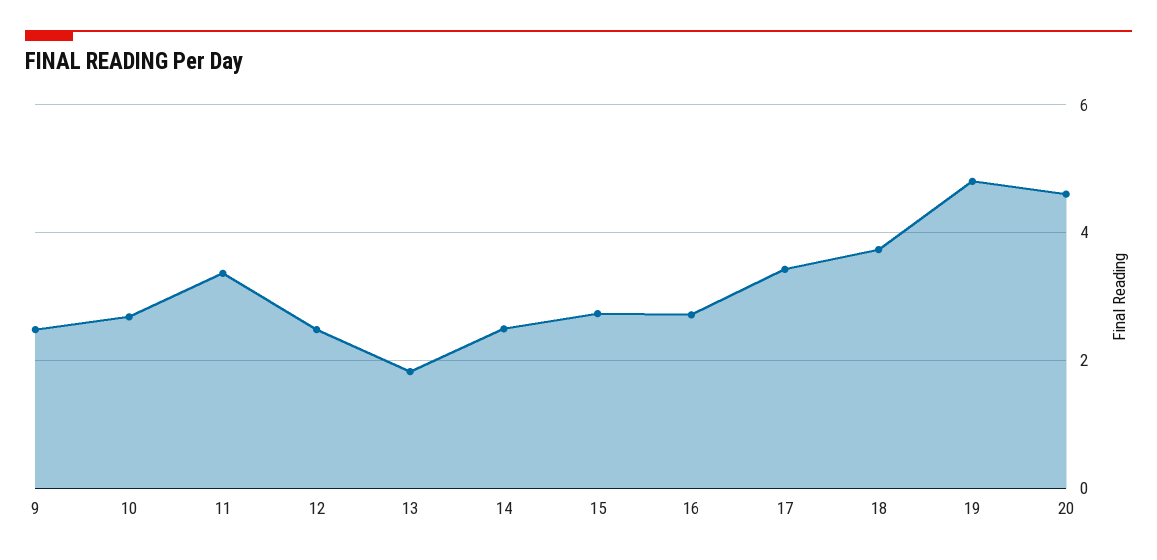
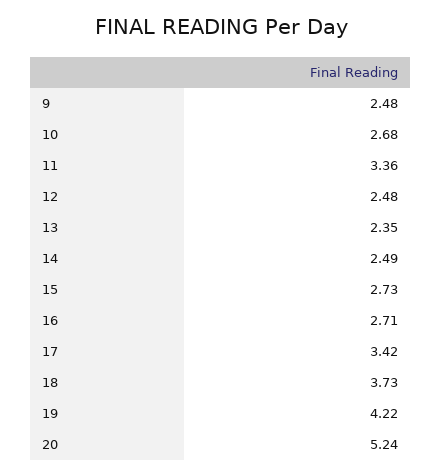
  {
    "9": 2.48,
    "10": 2.68,
    "11": 3.36,
    "12": 2.48,
-   "13": 1.8,
+   "13": 2.35,
    "14": 2.49,
    "15": 2.73,
    "16": 2.71,
    "17": 3.42,
    "18": 3.73,
-   "19": 4.8,
+   "19": 4.22,
-   "20": 4.6
+   "20": 5.24
  }

